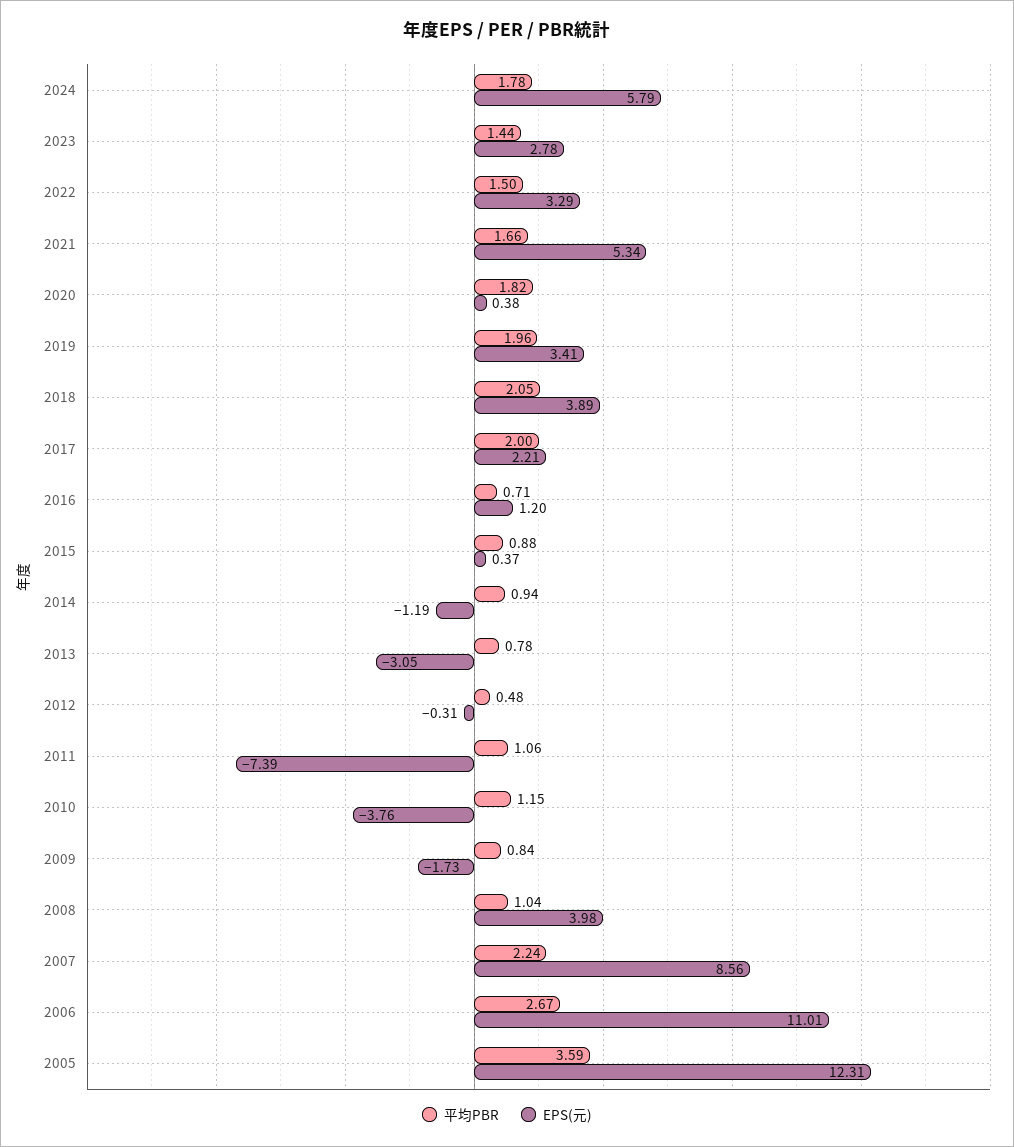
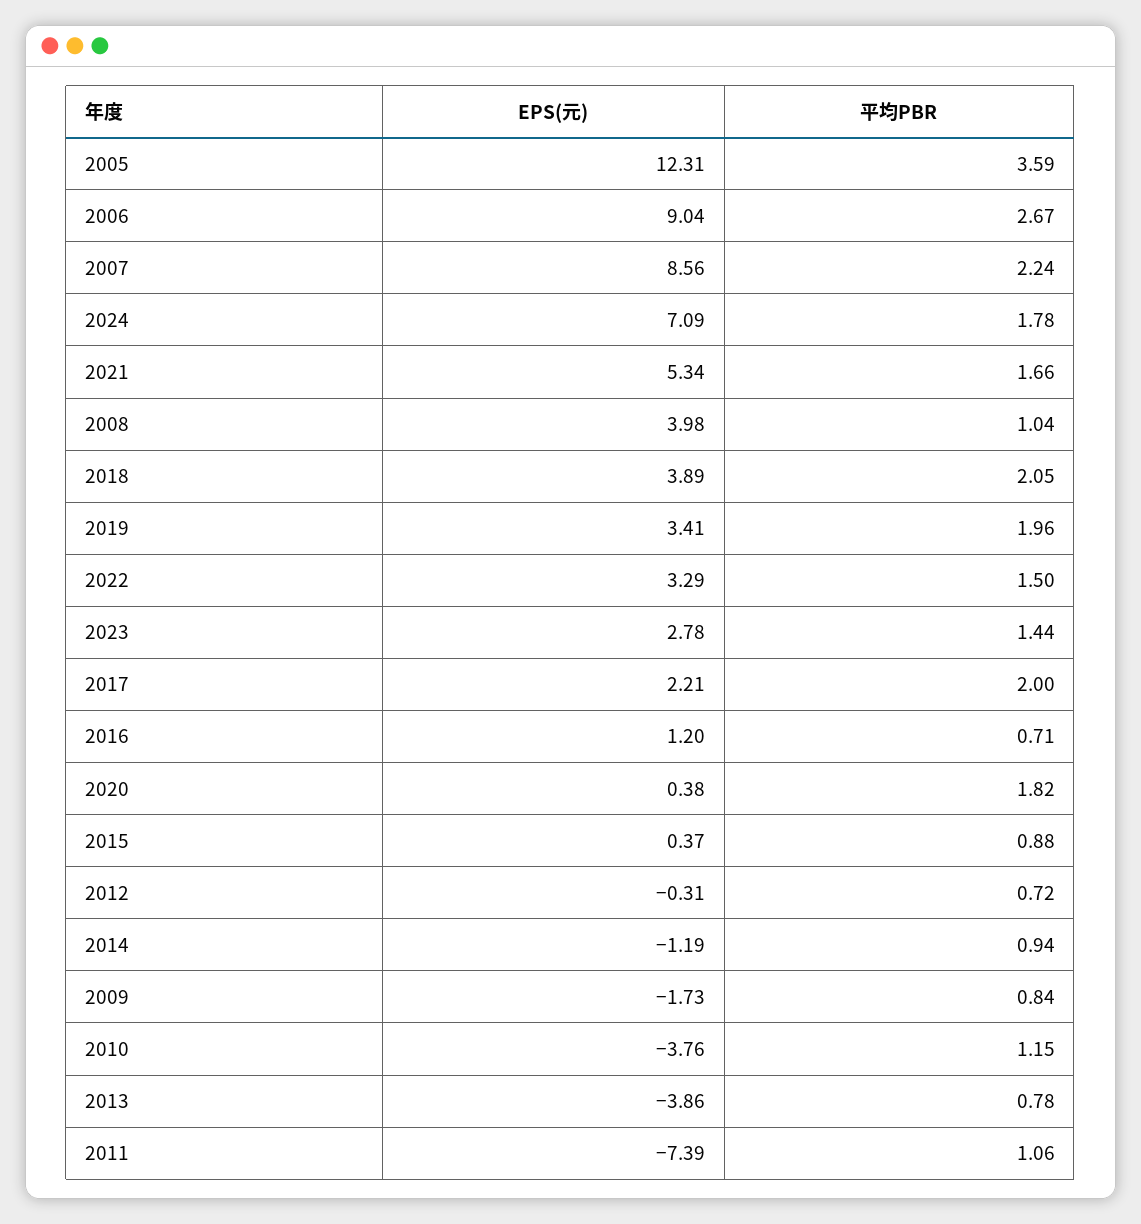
  {
    "平均PBR": {
      "2024": 1.78,
      "2023": 1.44,
      "2022": 1.5,
      "2021": 1.66,
      "2020": 1.82,
      "2019": 1.96,
      "2018": 2.05,
      "2017": 2,
      "2016": 0.71,
      "2015": 0.88,
      "2014": 0.94,
      "2013": 0.78,
-     "2012": 0.48,
+     "2012": 0.72,
      "2011": 1.06,
      "2010": 1.15,
      "2009": 0.84,
      "2008": 1.04,
      "2007": 2.24,
      "2006": 2.67,
      "2005": 3.59
    },
    "EPS(元)": {
-     "2024": 5.79,
+     "2024": 7.09,
      "2023": 2.78,
      "2022": 3.29,
      "2021": 5.34,
      "2020": 0.38,
      "2019": 3.41,
      "2018": 3.89,
      "2017": 2.21,
      "2016": 1.2,
      "2015": 0.37,
      "2014": -1.19,
-     "2013": -3.05,
+     "2013": -3.86,
      "2012": -0.31,
      "2011": -7.39,
      "2010": -3.76,
      "2009": -1.73,
      "2008": 3.98,
      "2007": 8.56,
-     "2006": 11.01,
+     "2006": 9.04,
      "2005": 12.31
    }
  }

